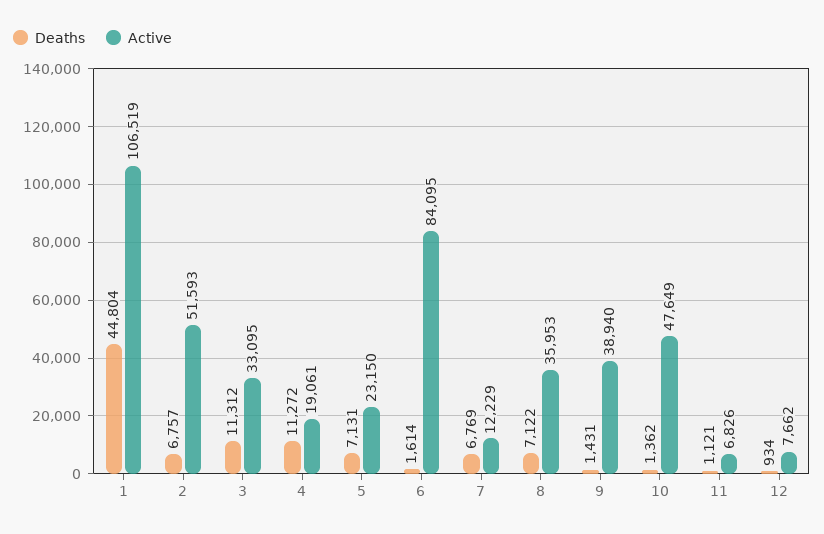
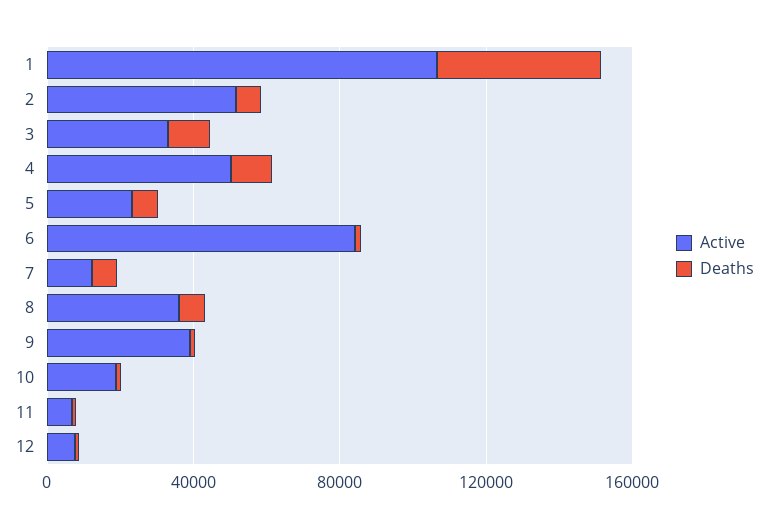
  {
    "Deaths": {
      "1": 44804,
      "2": 6757,
      "3": 11312,
      "4": 11272,
      "5": 7131,
      "6": 1614,
      "7": 6769,
      "8": 7122,
      "9": 1431,
      "10": 1362,
      "11": 1121,
      "12": 934
    },
    "Active": {
      "1": 106519,
      "2": 51593,
      "3": 33095,
-     "4": 19061,
+     "4": 50000,
      "5": 23150,
      "6": 84095,
      "7": 12229,
      "8": 35953,
      "9": 38940,
-     "10": 47649,
+     "10": 20000,
      "11": 6826,
      "12": 7662
    }
  }

